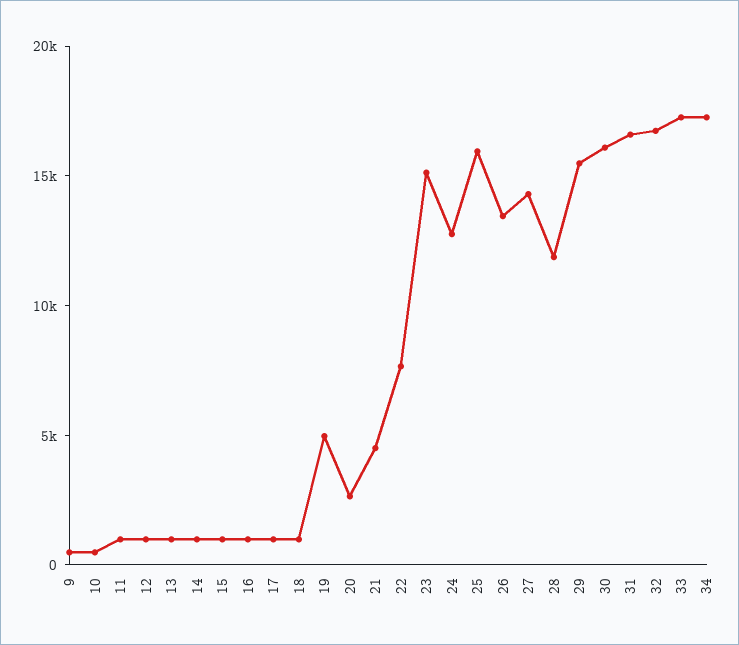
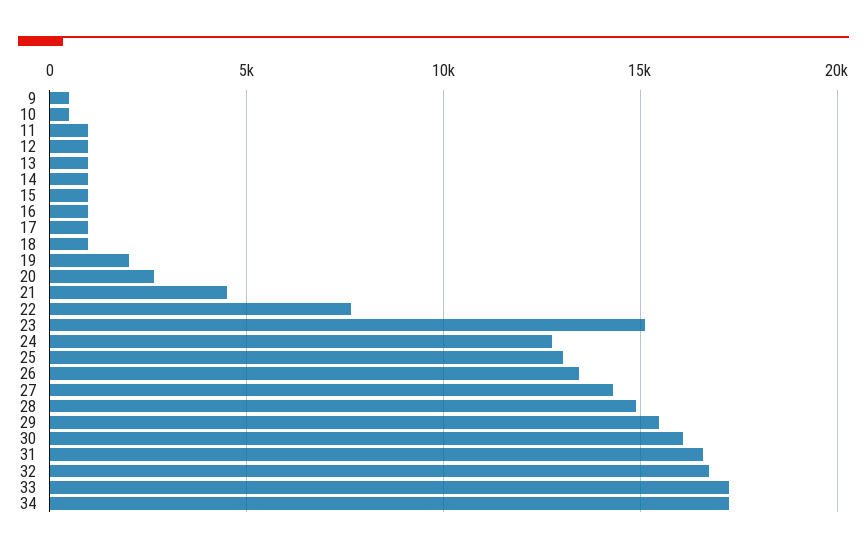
  {
    "9": 500,
    "10": 500,
    "11": 1000,
    "12": 1000,
    "13": 1000,
    "14": 1000,
    "15": 1000,
    "16": 1000,
    "17": 1000,
    "18": 1000,
-   "19": 5000,
+   "19": 2000,
    "20": 2500,
    "21": 4500,
    "22": 7500,
    "23": 15000,
    "24": 13000,
-   "25": 16000,
+   "25": 13000,
    "26": 13500,
    "27": 14500,
-   "28": 12000,
+   "28": 15000,
    "29": 15500,
    "30": 16000,
    "31": 16500,
    "32": 16500,
    "33": 17500,
    "34": 17500
  }

